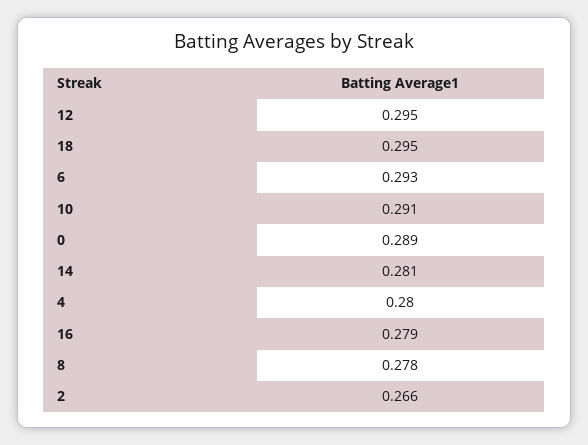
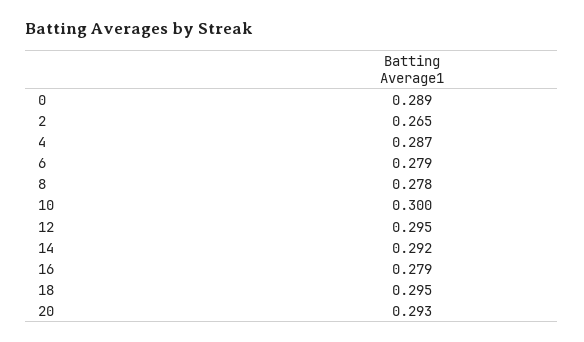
  {
    "12": 0.295,
    "18": 0.295,
-   "6": 0.293,
+   "6": 0.279,
-   "10": 0.291,
+   "10": 0.3,
    "0": 0.289,
-   "14": 0.281,
+   "14": 0.292,
-   "4": 0.28,
+   "4": 0.287,
    "16": 0.279,
    "8": 0.278,
-   "2": 0.266
+   "2": 0.265,
+   "20": 0.293
  }

